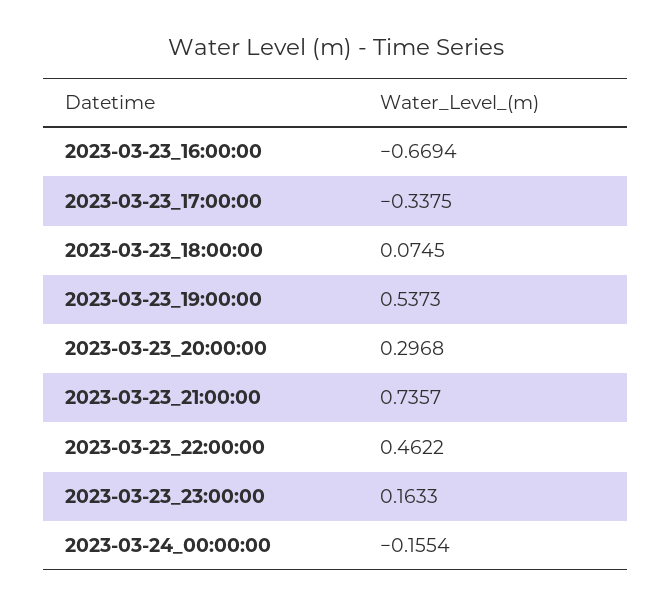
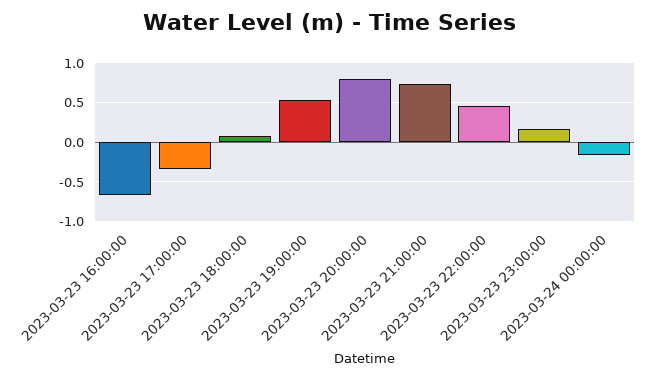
  {
    "2023-03-23_16:00:00": -0.6694,
    "2023-03-23_17:00:00": -0.3375,
    "2023-03-23_18:00:00": 0.0745,
    "2023-03-23_19:00:00": 0.5373,
-   "2023-03-23_20:00:00": 0.2968,
+   "2023-03-23_20:00:00": 0.8,
    "2023-03-23_21:00:00": 0.7357,
    "2023-03-23_22:00:00": 0.4622,
    "2023-03-23_23:00:00": 0.1633,
    "2023-03-24_00:00:00": -0.1554
  }

